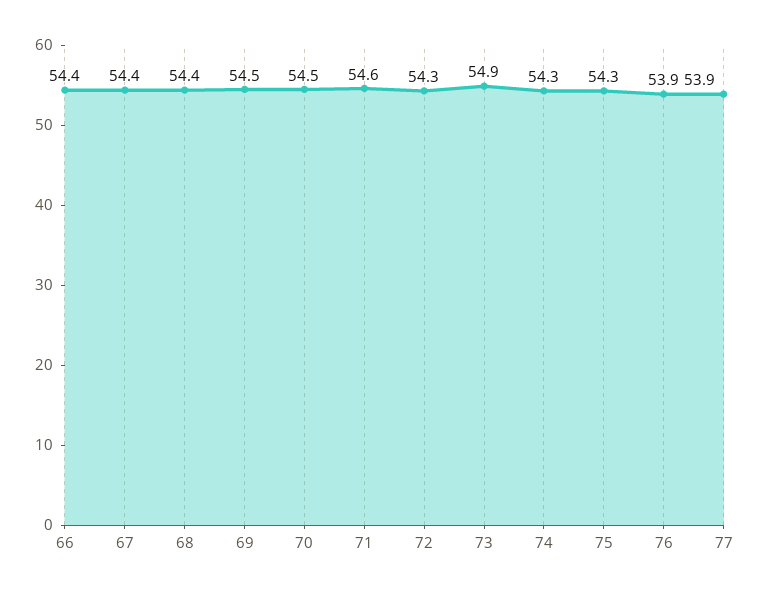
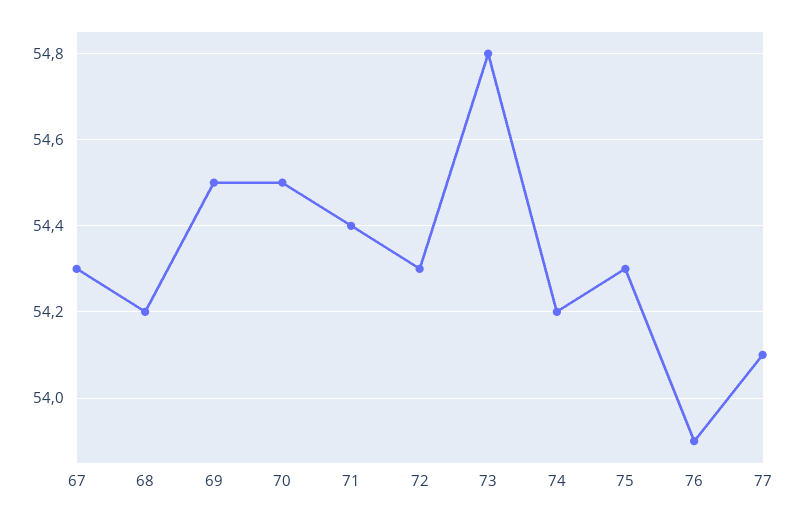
  {
-   "66": 54.4,
-   "67": 54.4,
+   "67": 54.3,
-   "68": 54.4,
+   "68": 54.2,
    "69": 54.5,
    "70": 54.5,
-   "71": 54.6,
+   "71": 54.4,
    "72": 54.3,
-   "73": 54.9,
+   "73": 54.8,
-   "74": 54.3,
+   "74": 54.2,
    "75": 54.3,
    "76": 53.9,
-   "77": 53.9
+   "77": 54.1
  }

